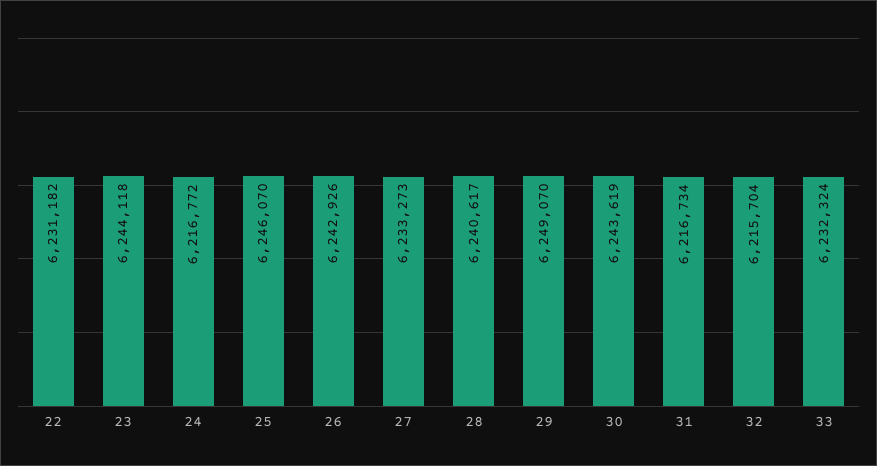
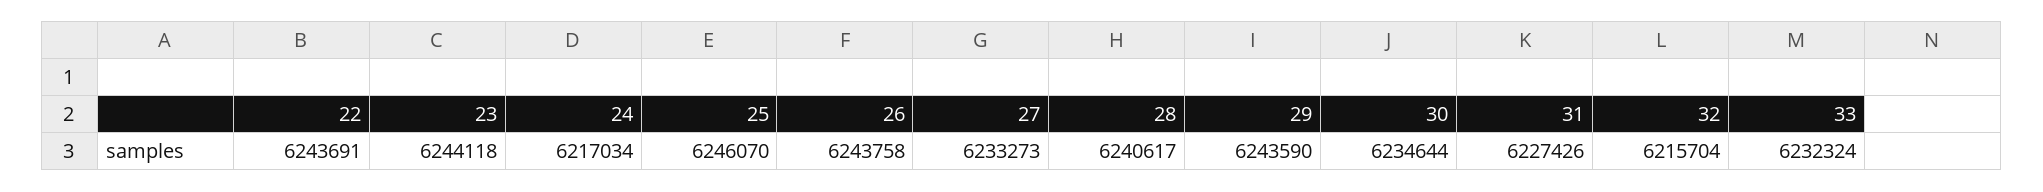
  {
-   "22": 6231182,
+   "22": 6243691,
    "23": 6244118,
-   "24": 6216772,
+   "24": 6217034,
    "25": 6246070,
-   "26": 6242926,
+   "26": 6243758,
    "27": 6233273,
    "28": 6240617,
-   "29": 6249070,
+   "29": 6243590,
-   "30": 6243619,
+   "30": 6234644,
-   "31": 6216734,
+   "31": 6227426,
    "32": 6215704,
    "33": 6232324
  }

